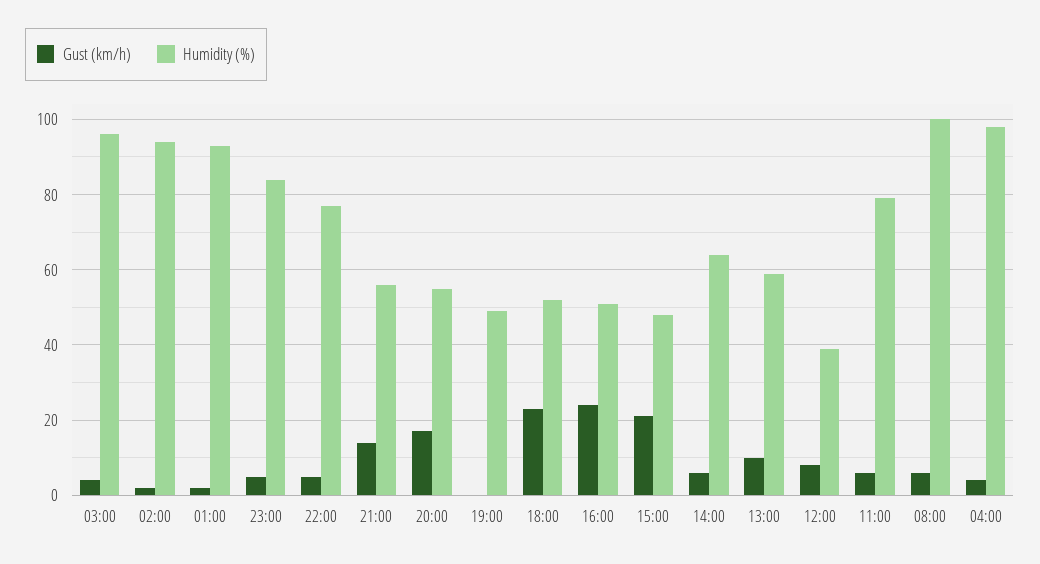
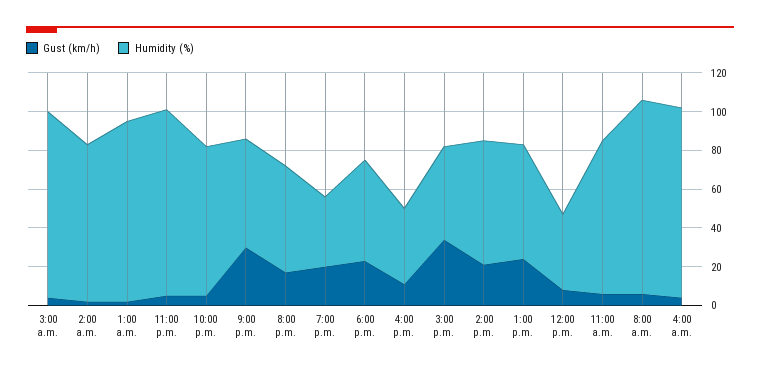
  {
    "Gust (km/h)": {
      "03:00": 5,
      "02:00": 0,
      "01:00": 0,
      "23:00": 5,
      "22:00": 5,
-     "21:00": 15,
+     "21:00": 30,
      "20:00": 15,
-     "19:00": 0,
+     "19:00": 20,
      "18:00": 25,
-     "16:00": 25,
+     "16:00": 10,
-     "15:00": 20,
+     "15:00": 35,
-     "14:00": 5,
+     "14:00": 20,
-     "13:00": 10,
+     "13:00": 25,
      "12:00": 10,
      "11:00": 5,
      "08:00": 5,
      "04:00": 5
    },
    "Humidity (%)": {
      "03:00": 95,
-     "02:00": 95,
+     "02:00": 80,
      "01:00": 95,
-     "23:00": 85,
+     "23:00": 95,
      "22:00": 75,
      "21:00": 55,
      "20:00": 55,
-     "19:00": 50,
+     "19:00": 35,
      "18:00": 50,
-     "16:00": 50,
+     "16:00": 40,
      "15:00": 50,
      "14:00": 65,
      "13:00": 60,
      "12:00": 40,
      "11:00": 80,
      "08:00": 100,
      "04:00": 100
    }
  }

